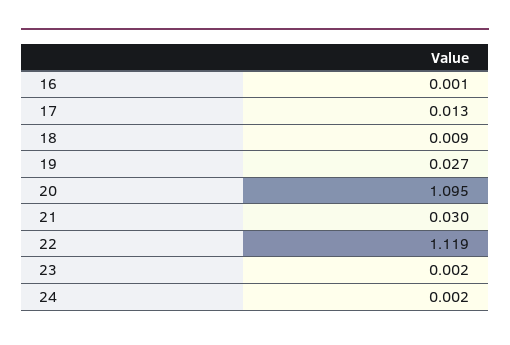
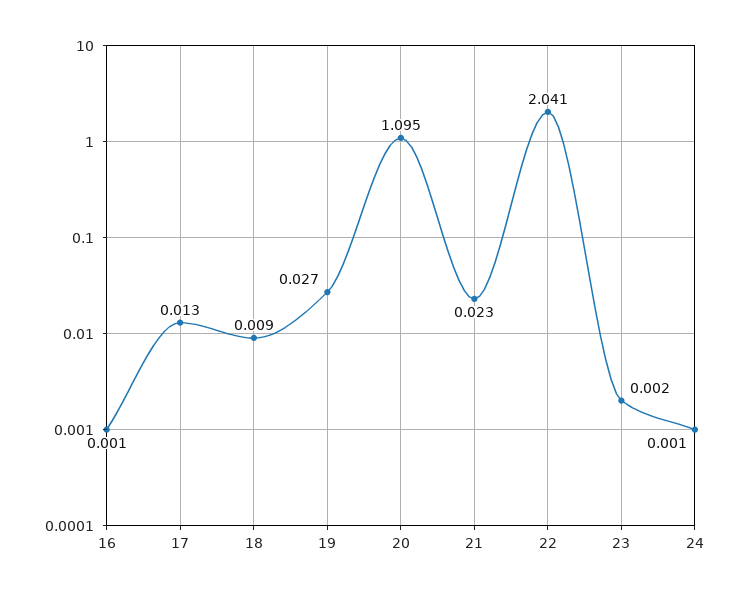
  {
    "16": 0.001,
    "17": 0.013,
    "18": 0.009,
    "19": 0.027,
    "20": 1.095,
-   "21": 0.03,
+   "21": 0.023,
-   "22": 1.119,
+   "22": 2.041,
    "23": 0.002,
-   "24": 0.002
+   "24": 0.001
  }

